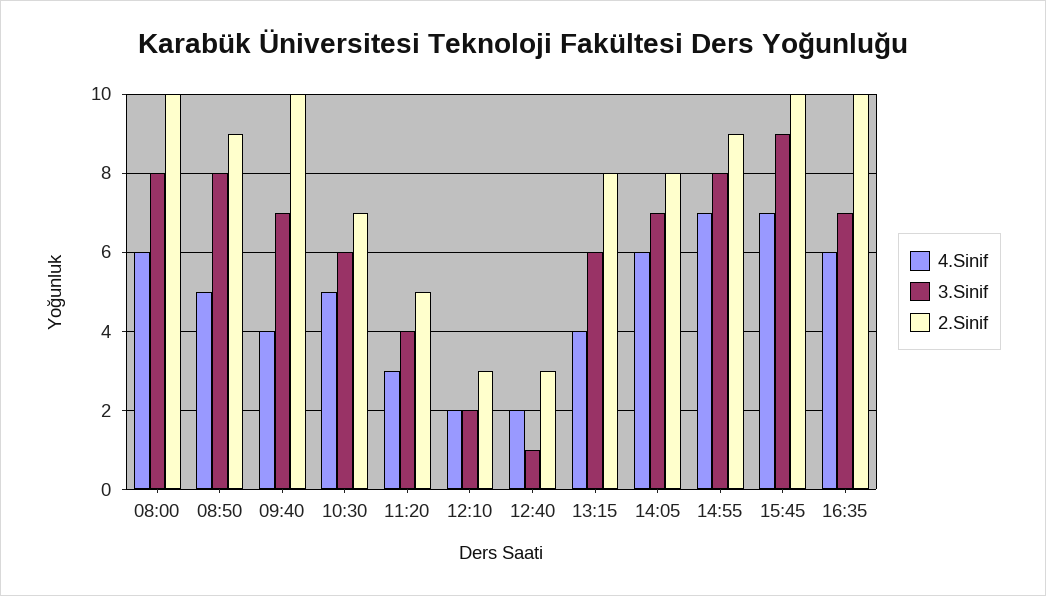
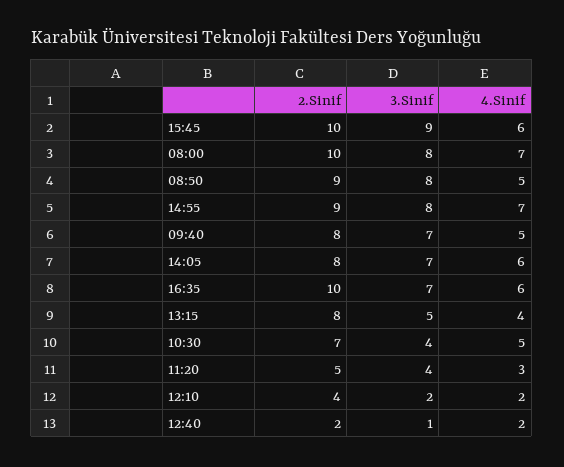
  {
    "4.Sinif": {
-     "08:00": 6,
+     "08:00": 7,
      "08:50": 5,
-     "09:40": 4,
+     "09:40": 5,
      "10:30": 5,
      "11:20": 3,
      "12:10": 2,
      "12:40": 2,
      "13:15": 4,
      "14:05": 6,
      "14:55": 7,
-     "15:45": 7,
+     "15:45": 6,
      "16:35": 6
    },
    "3.Sinif": {
      "08:00": 8,
      "08:50": 8,
      "09:40": 7,
-     "10:30": 6,
+     "10:30": 4,
      "11:20": 4,
      "12:10": 2,
      "12:40": 1,
-     "13:15": 6,
+     "13:15": 5,
      "14:05": 7,
      "14:55": 8,
      "15:45": 9,
      "16:35": 7
    },
    "2.Sinif": {
      "08:00": 10,
      "08:50": 9,
-     "09:40": 10,
+     "09:40": 8,
      "10:30": 7,
      "11:20": 5,
-     "12:10": 3,
+     "12:10": 4,
-     "12:40": 3,
+     "12:40": 2,
      "13:15": 8,
      "14:05": 8,
      "14:55": 9,
      "15:45": 10,
      "16:35": 10
    }
  }

